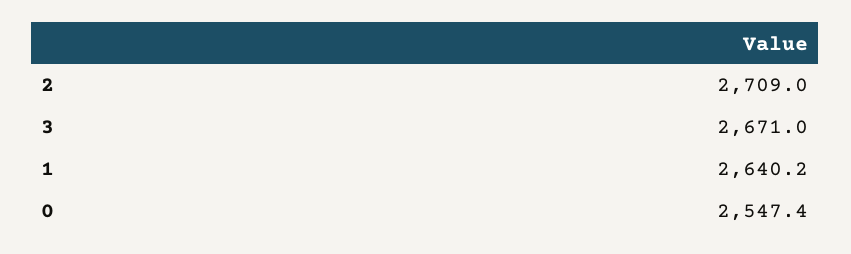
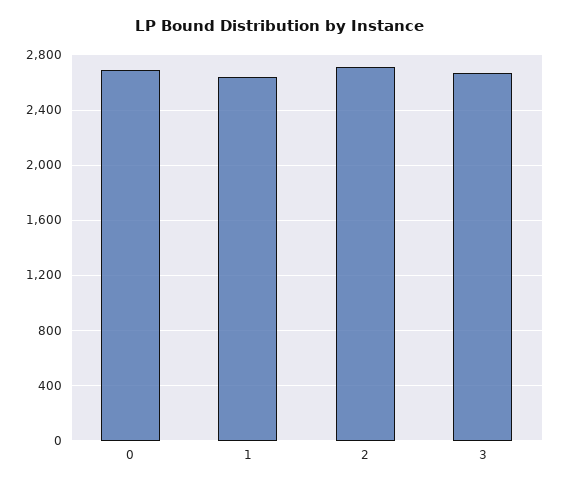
  {
    "2": 2709,
    "3": 2671,
    "1": 2640.2,
-   "0": 2547.4
+   "0": 2700
  }

